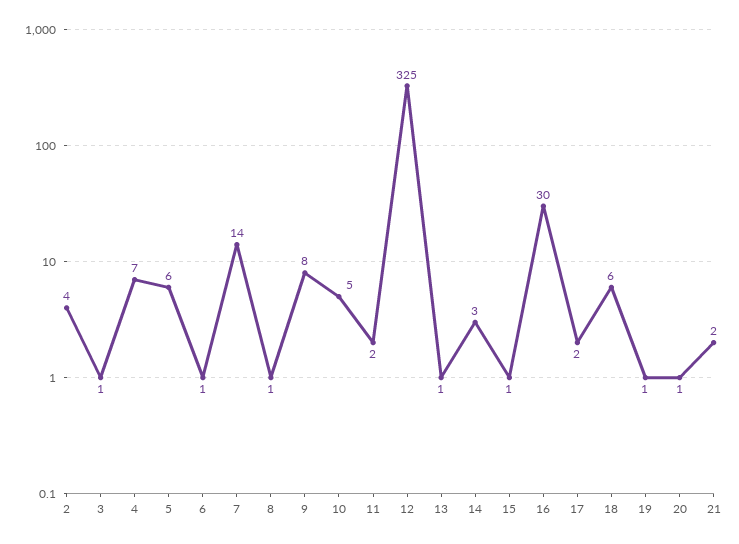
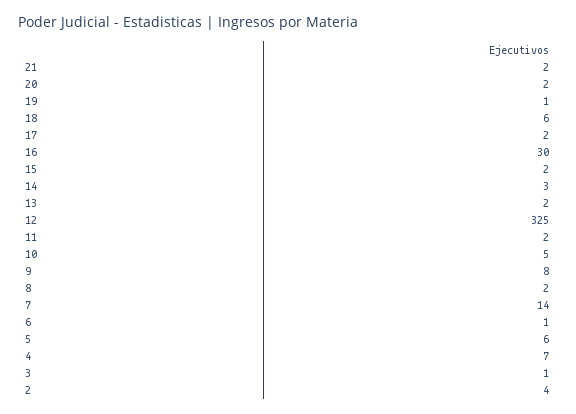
  {
    "2": 4,
    "3": 1,
    "4": 7,
    "5": 6,
    "6": 1,
    "7": 14,
-   "8": 1,
+   "8": 2,
    "9": 8,
    "10": 5,
    "11": 2,
    "12": 325,
-   "13": 1,
+   "13": 2,
    "14": 3,
-   "15": 1,
+   "15": 2,
    "16": 30,
    "17": 2,
    "18": 6,
    "19": 1,
-   "20": 1,
+   "20": 2,
    "21": 2
  }

